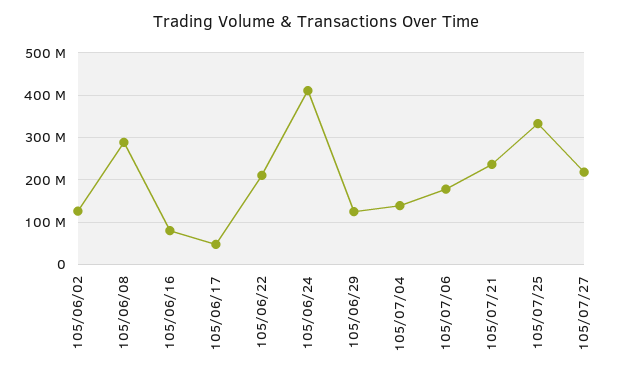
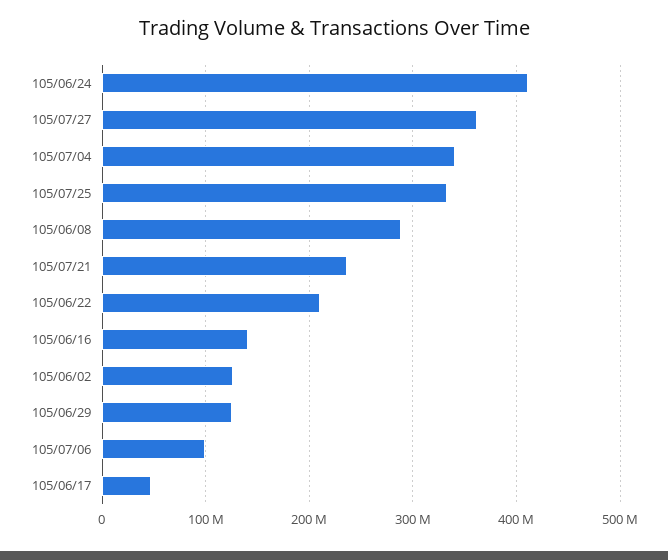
  {
    "105/06/02": 130000000,
    "105/06/08": 290000000,
-   "105/06/16": 80000000,
+   "105/06/16": 140000000,
    "105/06/17": 50000000,
    "105/06/22": 210000000,
    "105/06/24": 410000000,
    "105/06/29": 130000000,
-   "105/07/04": 140000000,
+   "105/07/04": 340000000,
-   "105/07/06": 180000000,
+   "105/07/06": 100000000,
    "105/07/21": 240000000,
    "105/07/25": 330000000,
-   "105/07/27": 220000000
+   "105/07/27": 360000000
  }

